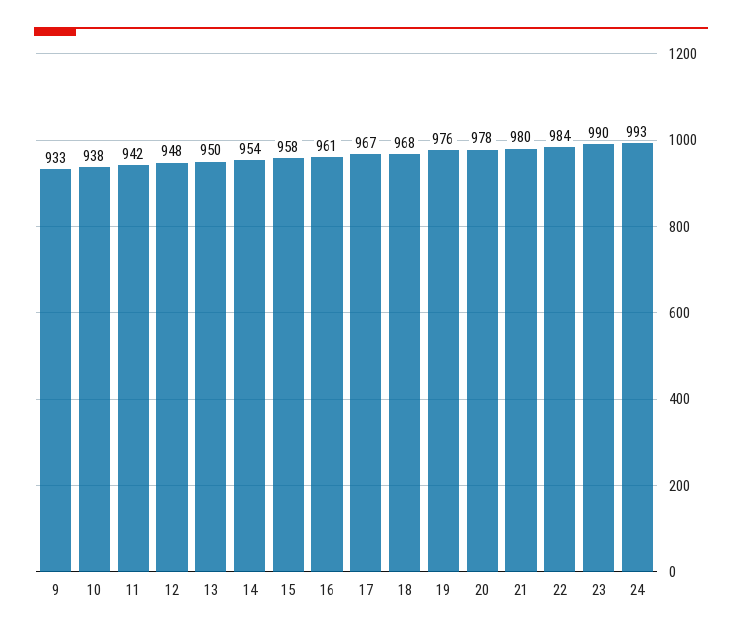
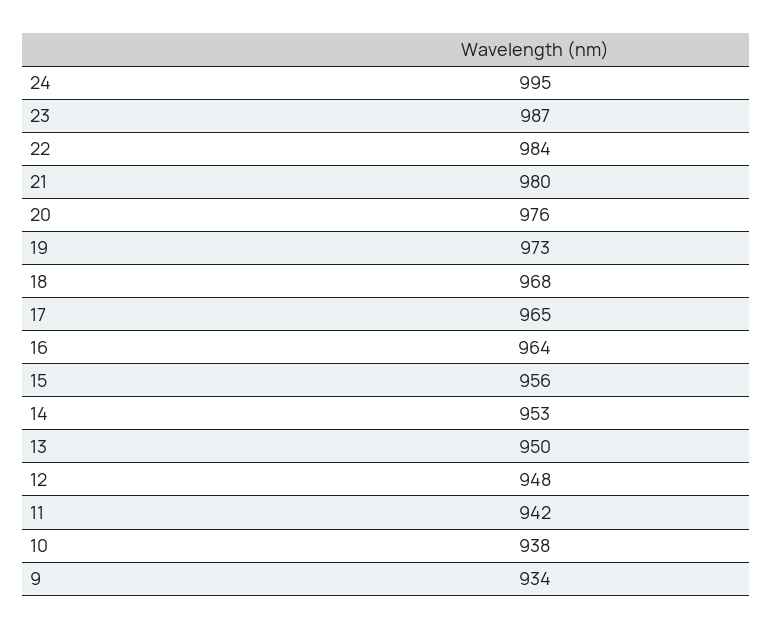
  {
-   "9": 933,
+   "9": 934,
    "10": 938,
    "11": 942,
    "12": 948,
    "13": 950,
-   "14": 954,
+   "14": 953,
-   "15": 958,
+   "15": 956,
-   "16": 961,
+   "16": 964,
-   "17": 967,
+   "17": 965,
    "18": 968,
-   "19": 976,
+   "19": 973,
-   "20": 978,
+   "20": 976,
    "21": 980,
    "22": 984,
-   "23": 990,
+   "23": 987,
-   "24": 993
+   "24": 995
  }

